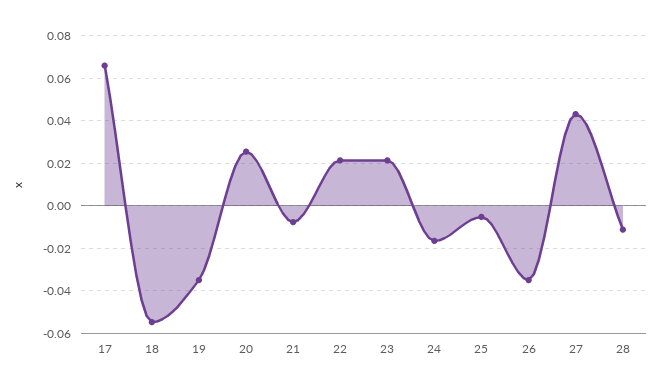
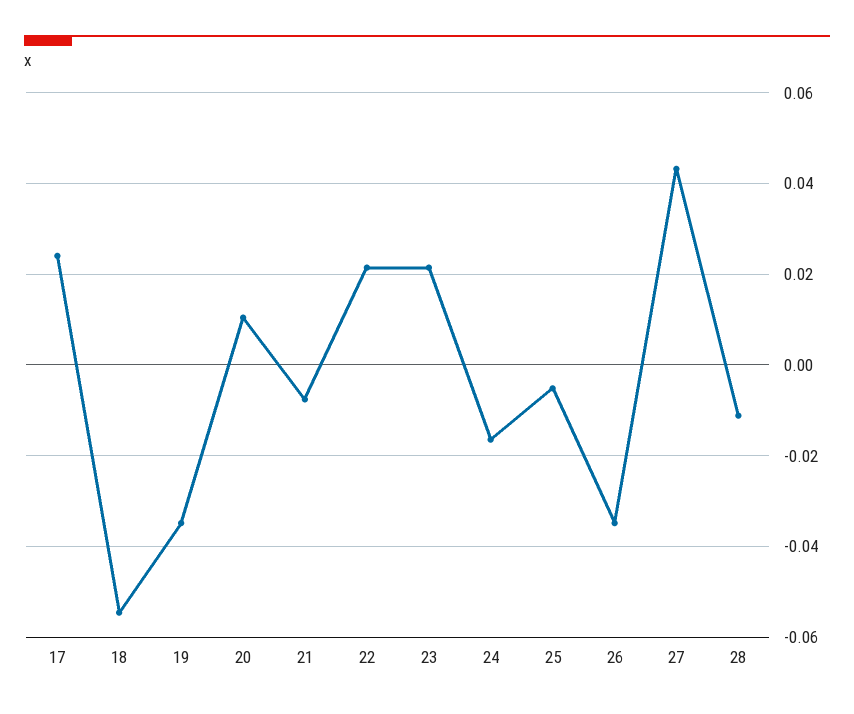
  {
-   "17": 0.065,
+   "17": 0.024,
    "18": -0.054,
    "19": -0.034,
-   "20": 0.025,
+   "20": 0.01,
    "21": -0.008,
    "22": 0.022,
    "23": 0.022,
    "24": -0.016,
    "25": -0.006,
    "26": -0.034,
    "27": 0.044,
    "28": -0.012
  }

